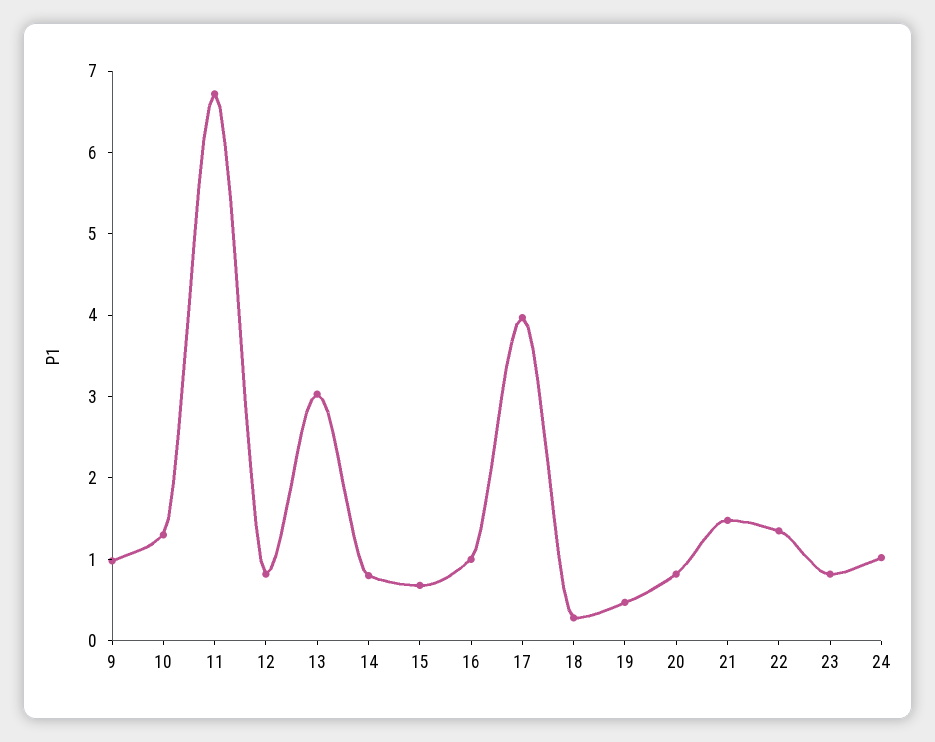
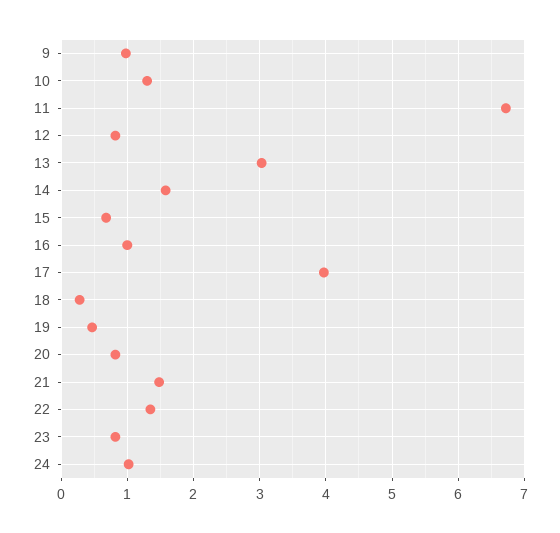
  {
    "9": 1,
    "10": 1.3,
    "11": 6.7,
    "12": 0.8,
    "13": 3,
-   "14": 0.8,
+   "14": 1.6,
    "15": 0.7,
    "16": 1,
    "17": 4,
    "18": 0.3,
    "19": 0.5,
    "20": 0.8,
    "21": 1.5,
    "22": 1.4,
    "23": 0.8,
    "24": 1
  }

